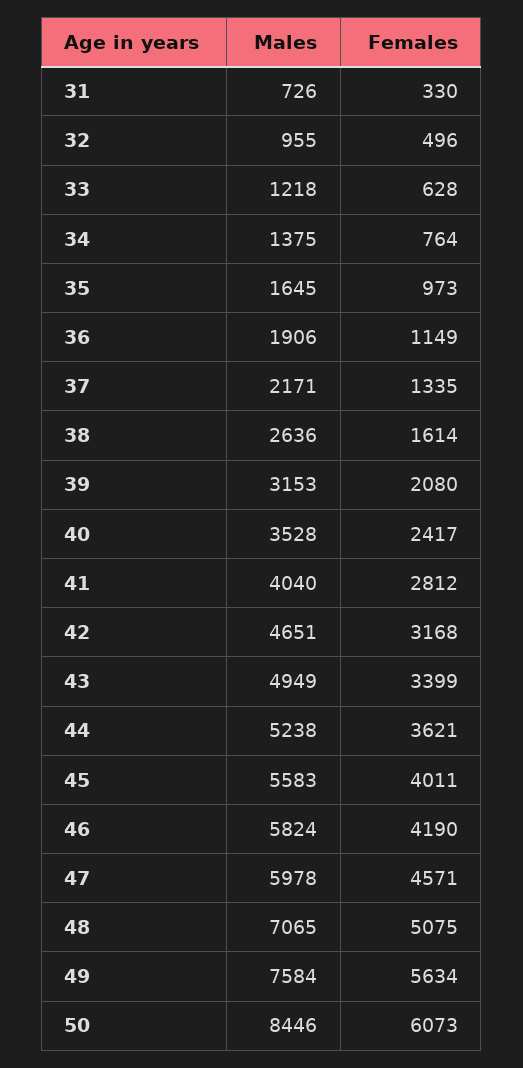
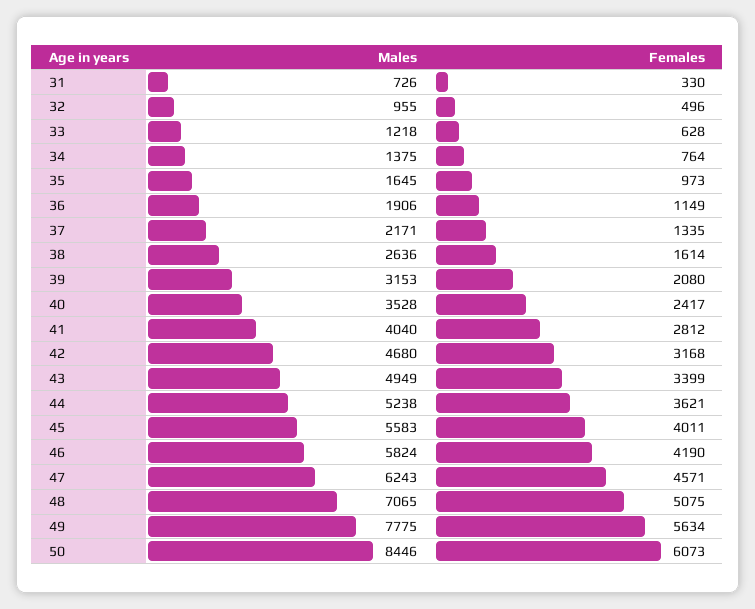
  {
    "Males": {
      "31": 726,
      "32": 955,
      "33": 1218,
      "34": 1375,
      "35": 1645,
      "36": 1906,
      "37": 2171,
      "38": 2636,
      "39": 3153,
      "40": 3528,
      "41": 4040,
-     "42": 4651,
+     "42": 4680,
      "43": 4949,
      "44": 5238,
      "45": 5583,
      "46": 5824,
-     "47": 5978,
+     "47": 6243,
      "48": 7065,
-     "49": 7584,
+     "49": 7775,
      "50": 8446
    },
    "Females": {
      "31": 330,
      "32": 496,
      "33": 628,
      "34": 764,
      "35": 973,
      "36": 1149,
      "37": 1335,
      "38": 1614,
      "39": 2080,
      "40": 2417,
      "41": 2812,
      "42": 3168,
      "43": 3399,
      "44": 3621,
      "45": 4011,
      "46": 4190,
      "47": 4571,
      "48": 5075,
      "49": 5634,
      "50": 6073
    }
  }

